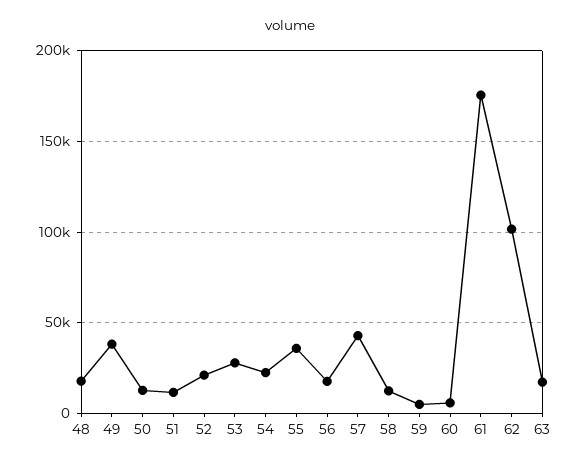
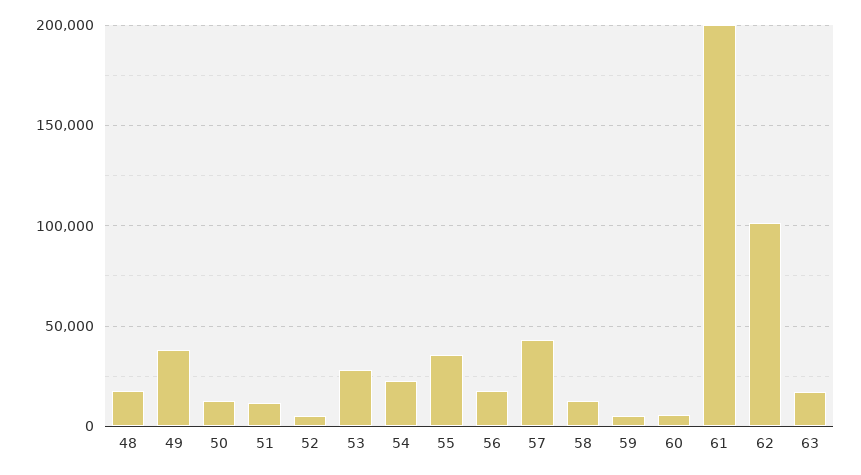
  {
    "48": 20000,
    "49": 40000,
    "50": 15000,
    "51": 10000,
-   "52": 20000,
+   "52": 5000,
    "53": 30000,
    "54": 25000,
    "55": 35000,
    "56": 20000,
    "57": 45000,
    "58": 10000,
    "59": 5000,
    "60": 5000,
-   "61": 175000,
+   "61": 200000,
    "62": 100000,
    "63": 15000
  }

